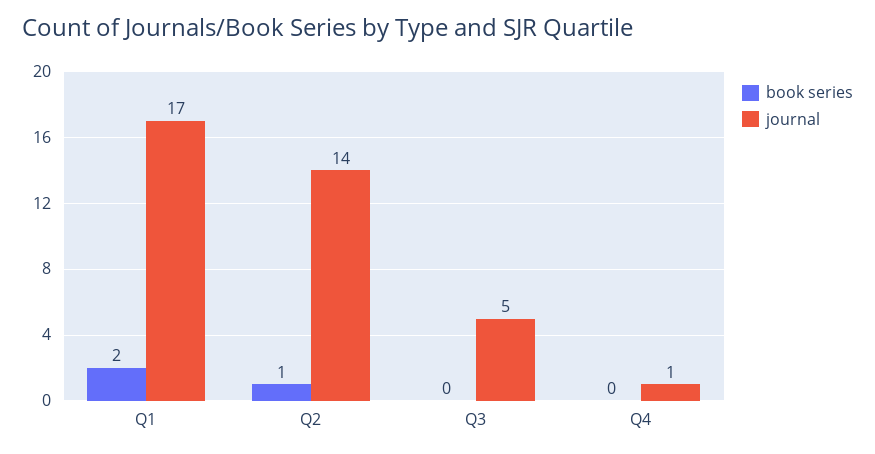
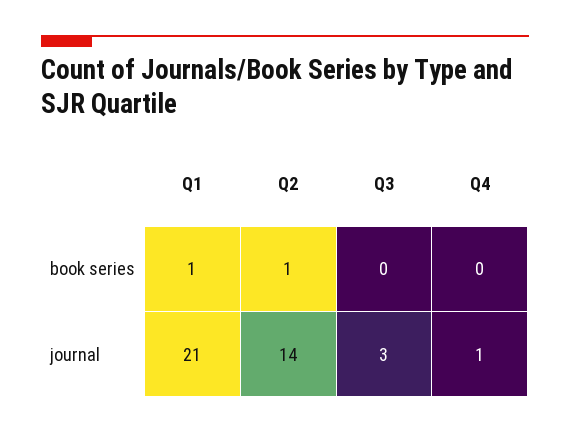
  {
    "book series": {
-     "Q1": 2,
+     "Q1": 1,
      "Q2": 1,
      "Q3": 0,
      "Q4": 0
    },
    "journal": {
-     "Q1": 17,
+     "Q1": 21,
      "Q2": 14,
-     "Q3": 5,
+     "Q3": 3,
      "Q4": 1
    }
  }

